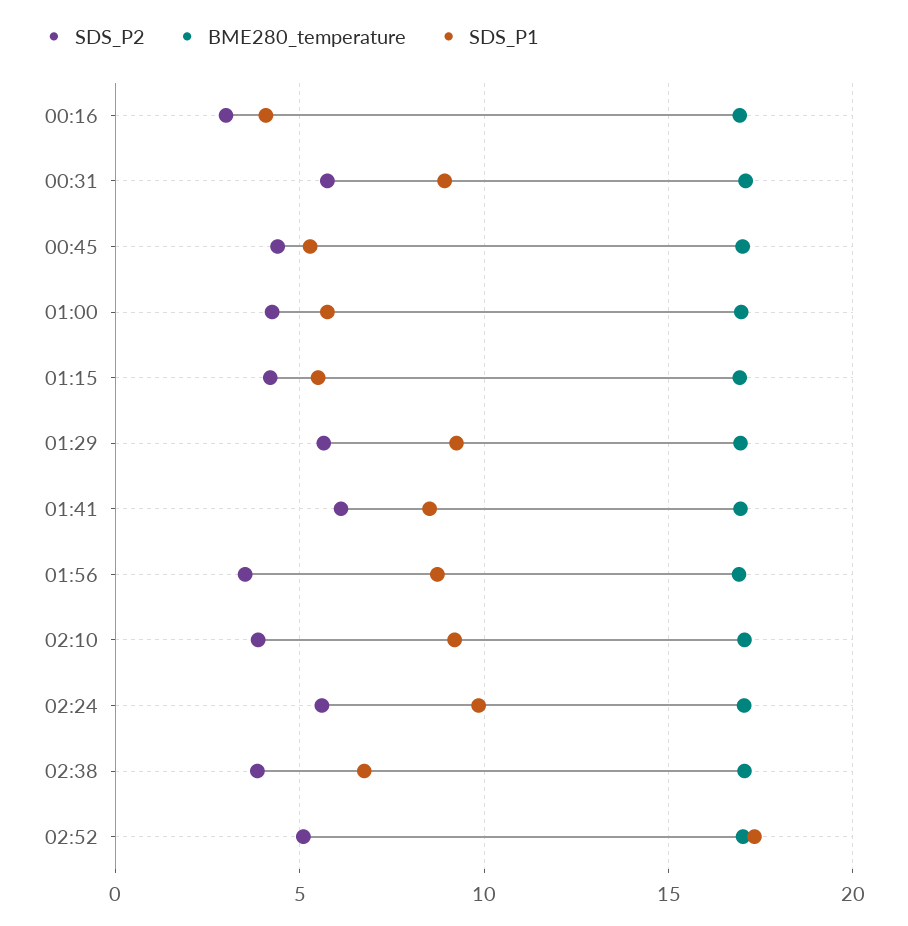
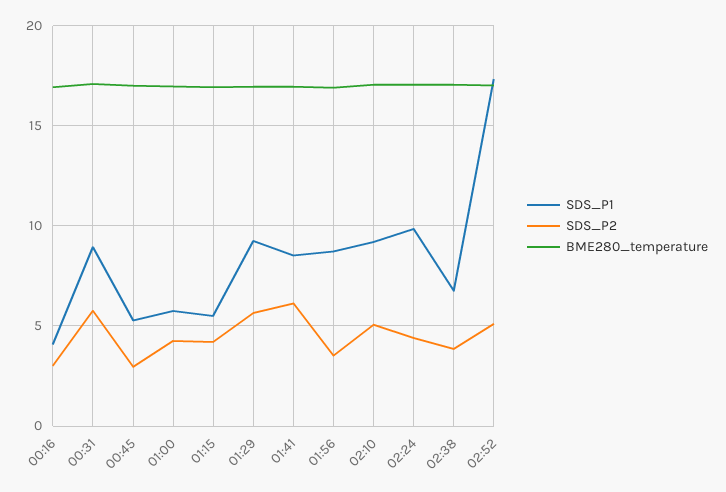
  {
    "SDS_P2": {
      "00:16": 3,
      "00:31": 6,
-     "00:45": 4.5,
+     "00:45": 3,
      "01:00": 4.5,
      "01:15": 4,
      "01:29": 5.5,
      "01:41": 6,
      "01:56": 3.5,
-     "02:10": 4,
+     "02:10": 5,
-     "02:24": 5.5,
+     "02:24": 4.5,
      "02:38": 4,
      "02:52": 5
    },
    "BME280_temperature": {
      "00:16": 17,
      "00:31": 17,
      "00:45": 17,
      "01:00": 17,
      "01:15": 17,
      "01:29": 17,
      "01:41": 17,
      "01:56": 17,
      "02:10": 17,
      "02:24": 17,
      "02:38": 17,
      "02:52": 17
    },
    "SDS_P1": {
      "00:16": 4,
      "00:31": 9,
      "00:45": 5.5,
      "01:00": 6,
      "01:15": 5.5,
      "01:29": 9.5,
      "01:41": 8.5,
      "01:56": 8.5,
      "02:10": 9,
      "02:24": 10,
      "02:38": 7,
      "02:52": 17.5
    }
  }

